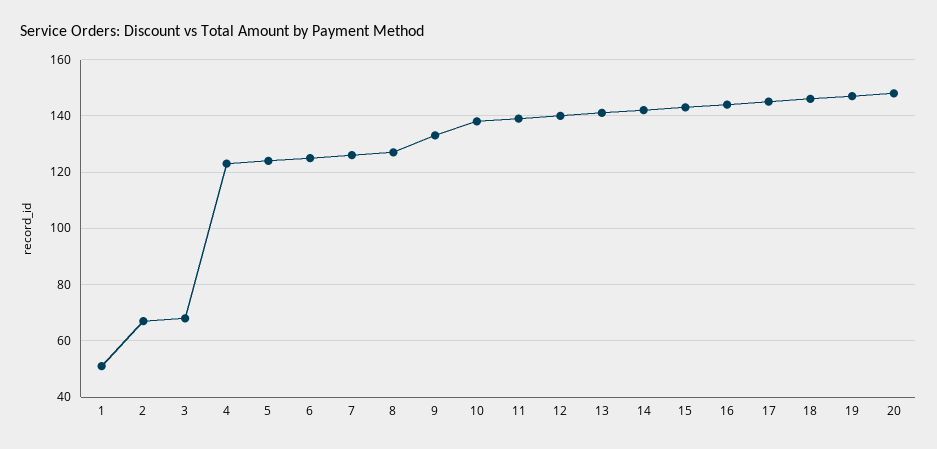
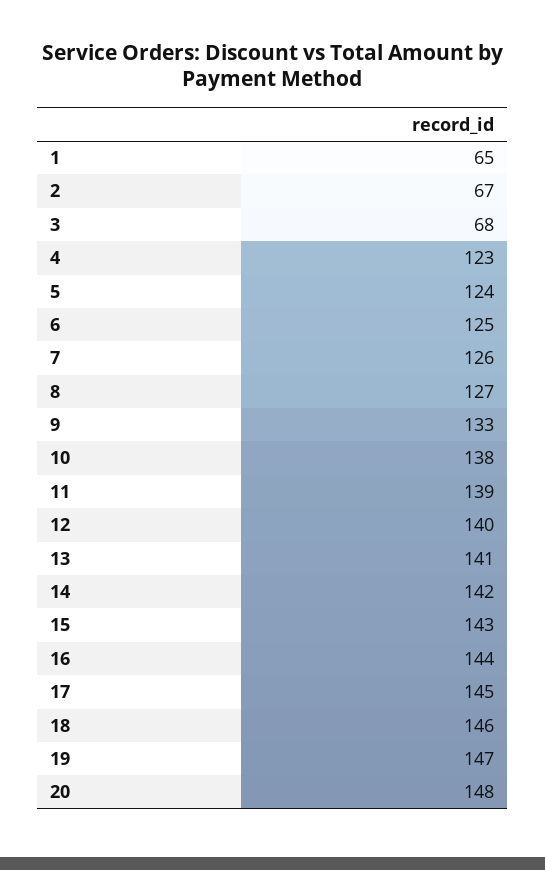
  {
-   "1": 50,
+   "1": 65,
    "2": 67,
    "3": 68,
    "4": 123,
    "5": 124,
    "6": 125,
    "7": 126,
    "8": 127,
    "9": 133,
    "10": 138,
    "11": 139,
    "12": 140,
    "13": 141,
    "14": 142,
    "15": 143,
    "16": 144,
    "17": 145,
    "18": 146,
    "19": 147,
    "20": 148
  }

